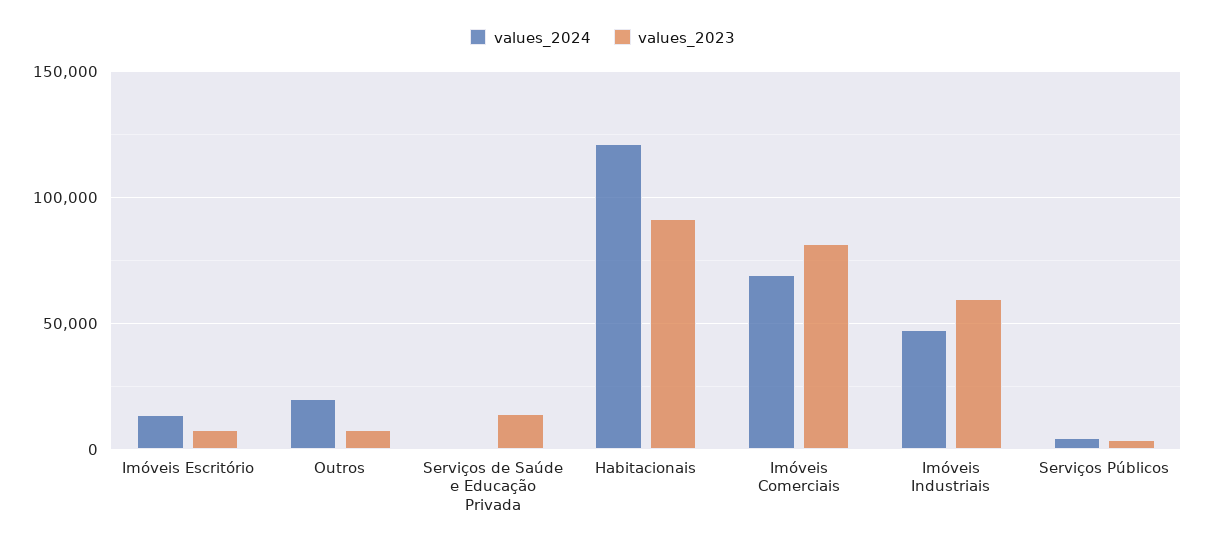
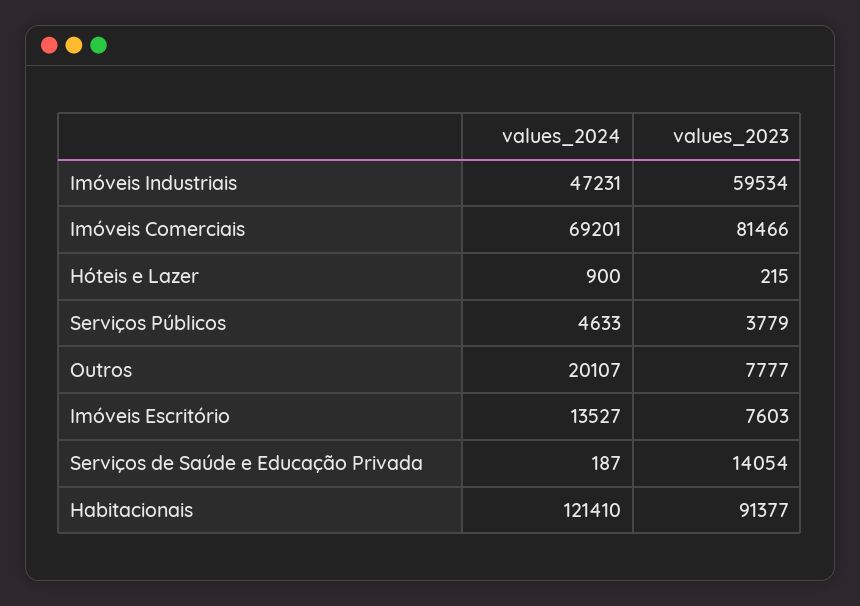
  {
    "values_2024": {
      "Imóveis Escritório": 13527,
      "Outros": 20107,
      "Serviços de Saúde e Educação Privada": 187,
      "Habitacionais": 121410,
      "Imóveis Comerciais": 69201,
      "Imóveis Industriais": 47231,
-     "Serviços Públicos": 4633
+     "Serviços Públicos": 4633,
+     "Hóteis e Lazer": 900
    },
    "values_2023": {
      "Imóveis Escritório": 7603,
      "Outros": 7777,
      "Serviços de Saúde e Educação Privada": 14054,
      "Habitacionais": 91377,
      "Imóveis Comerciais": 81466,
      "Imóveis Industriais": 59534,
-     "Serviços Públicos": 3779
+     "Serviços Públicos": 3779,
+     "Hóteis e Lazer": 215
    }
  }

